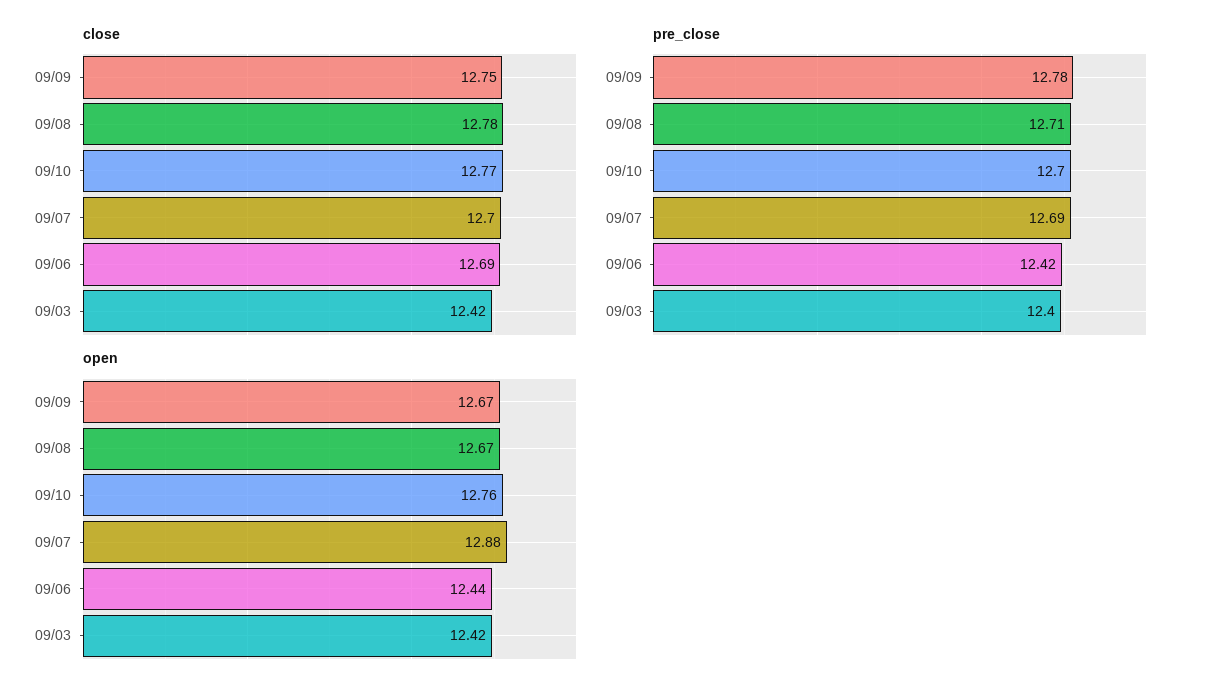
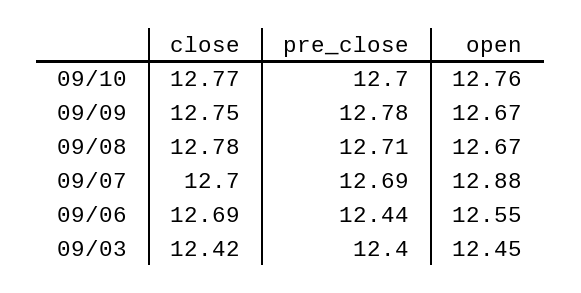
  {
    "close": {
      "09/09": 12.75,
      "09/08": 12.78,
      "09/10": 12.77,
      "09/07": 12.7,
      "09/06": 12.69,
      "09/03": 12.42
    },
    "pre_close": {
      "09/09": 12.78,
      "09/08": 12.71,
      "09/10": 12.7,
      "09/07": 12.69,
-     "09/06": 12.42,
+     "09/06": 12.44,
      "09/03": 12.4
    },
    "open": {
      "09/09": 12.67,
      "09/08": 12.67,
      "09/10": 12.76,
      "09/07": 12.88,
-     "09/06": 12.44,
+     "09/06": 12.55,
-     "09/03": 12.42
+     "09/03": 12.45
    }
  }

